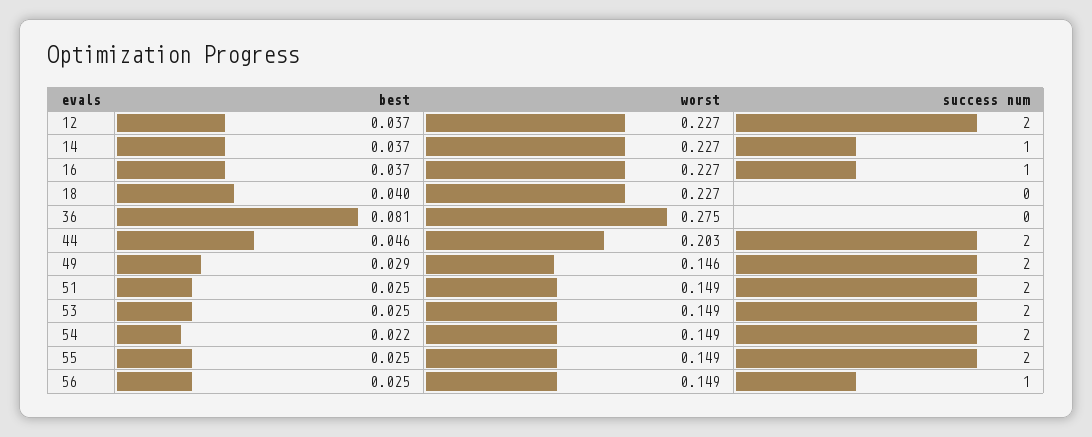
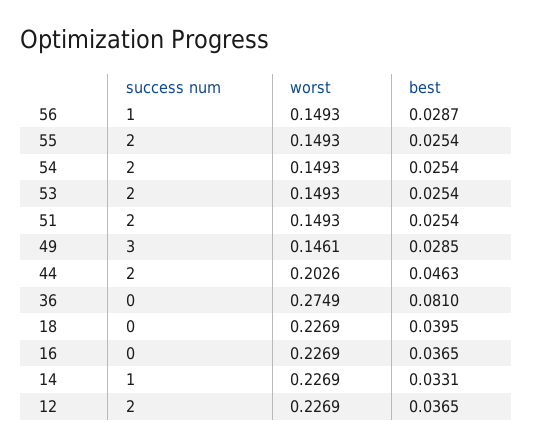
  {
    "best": {
      "12": 0.0365,
-     "14": 0.037,
+     "14": 0.0331,
      "16": 0.0365,
      "18": 0.0395,
      "36": 0.081,
      "44": 0.0463,
      "49": 0.0285,
      "51": 0.0254,
      "53": 0.0254,
-     "54": 0.022,
+     "54": 0.0254,
      "55": 0.0254,
-     "56": 0.025
+     "56": 0.0287
    },
    "worst": {
      "12": 0.2269,
      "14": 0.2269,
      "16": 0.2269,
      "18": 0.2269,
      "36": 0.2749,
      "44": 0.2026,
      "49": 0.1461,
      "51": 0.1493,
      "53": 0.1493,
      "54": 0.1493,
      "55": 0.1493,
      "56": 0.1493
    },
    "success num": {
      "12": 2,
      "14": 1,
-     "16": 1,
+     "16": 0,
      "18": 0,
      "36": 0,
      "44": 2,
-     "49": 2,
+     "49": 3,
      "51": 2,
      "53": 2,
      "54": 2,
      "55": 2,
      "56": 1
    }
  }

